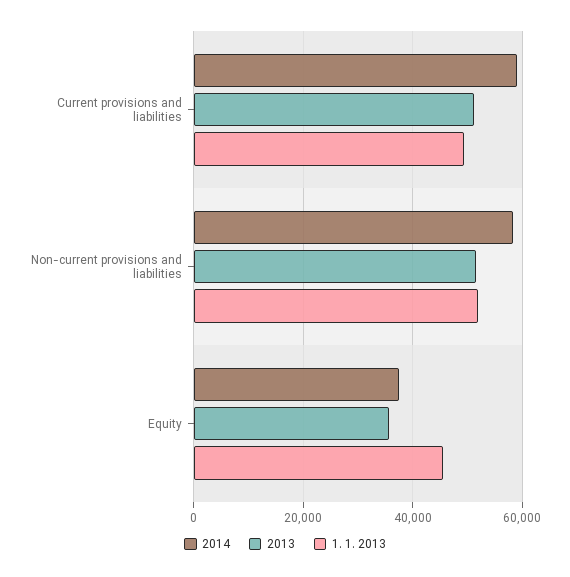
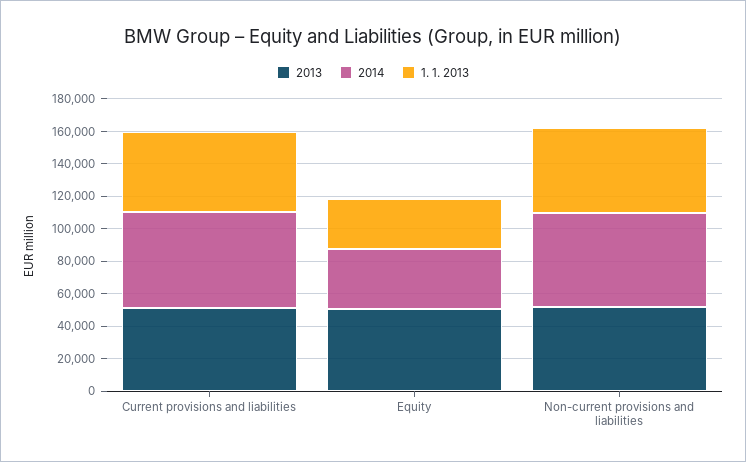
  {
    "2014": {
      "Current provisions and liabilities": 60000,
      "Non-current provisions and liabilities": 58000,
      "Equity": 38000
    },
    "2013": {
      "Current provisions and liabilities": 52000,
      "Non-current provisions and liabilities": 52000,
-     "Equity": 36000
+     "Equity": 50000
    },
    "1. 1. 2013": {
      "Current provisions and liabilities": 50000,
      "Non-current provisions and liabilities": 52000,
-     "Equity": 46000
+     "Equity": 30000
    }
  }

